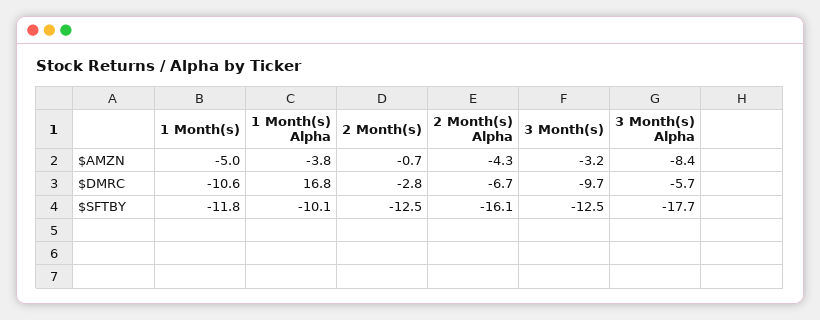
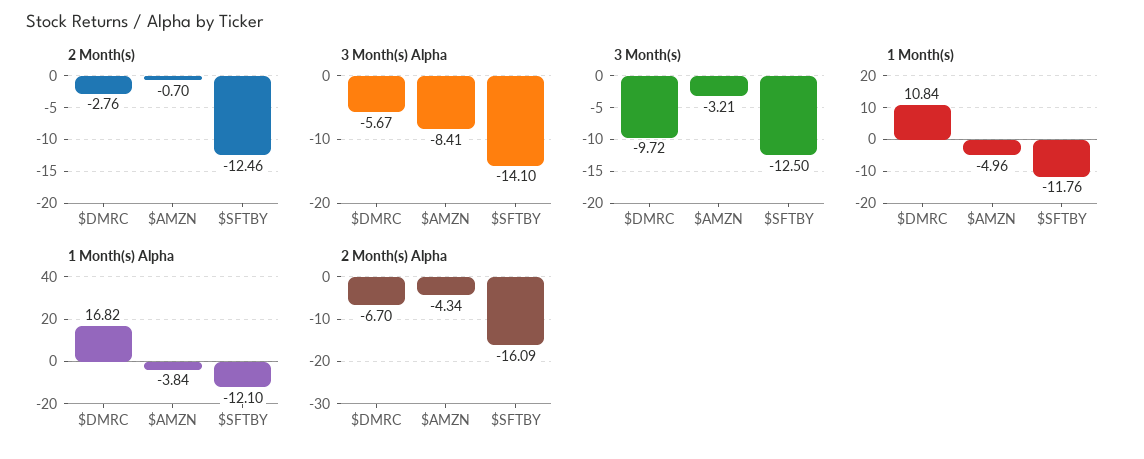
  {
    "1 Month(s)": {
      "$AMZN": -4.96,
-     "$DMRC": -10.6,
+     "$DMRC": 10.84,
      "$SFTBY": -11.76
    },
    "1 Month(s) Alpha": {
      "$AMZN": -3.84,
      "$DMRC": 16.82,
-     "$SFTBY": -10.1
+     "$SFTBY": -12.1
    },
    "2 Month(s)": {
      "$AMZN": -0.7,
      "$DMRC": -2.76,
      "$SFTBY": -12.46
    },
    "2 Month(s) Alpha": {
      "$AMZN": -4.34,
      "$DMRC": -6.7,
      "$SFTBY": -16.09
    },
    "3 Month(s)": {
      "$AMZN": -3.21,
      "$DMRC": -9.72,
      "$SFTBY": -12.5
    },
    "3 Month(s) Alpha": {
      "$AMZN": -8.41,
      "$DMRC": -5.67,
-     "$SFTBY": -17.7
+     "$SFTBY": -14.1
    }
  }

